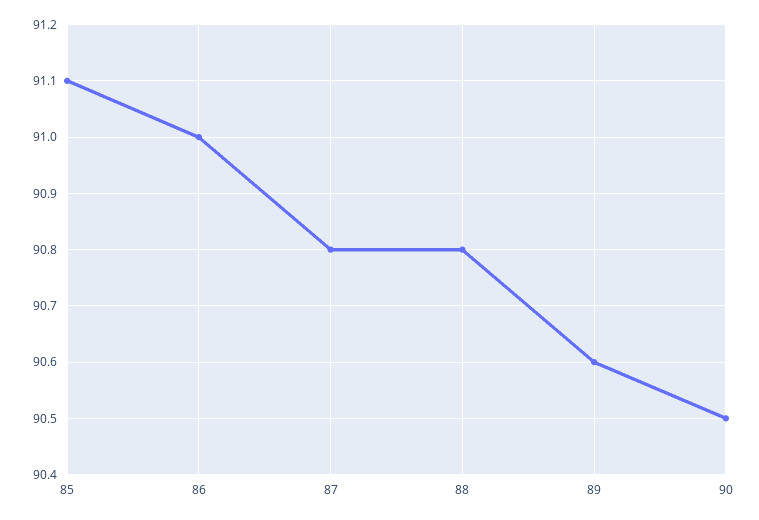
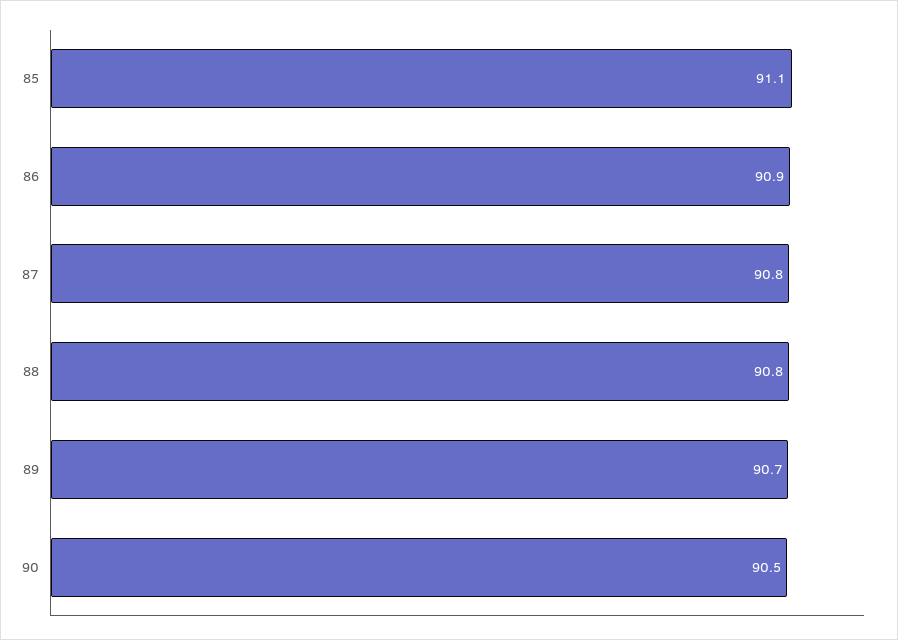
  {
    "85": 91.1,
-   "86": 91,
+   "86": 90.9,
    "87": 90.8,
    "88": 90.8,
-   "89": 90.6,
+   "89": 90.7,
    "90": 90.5
  }

